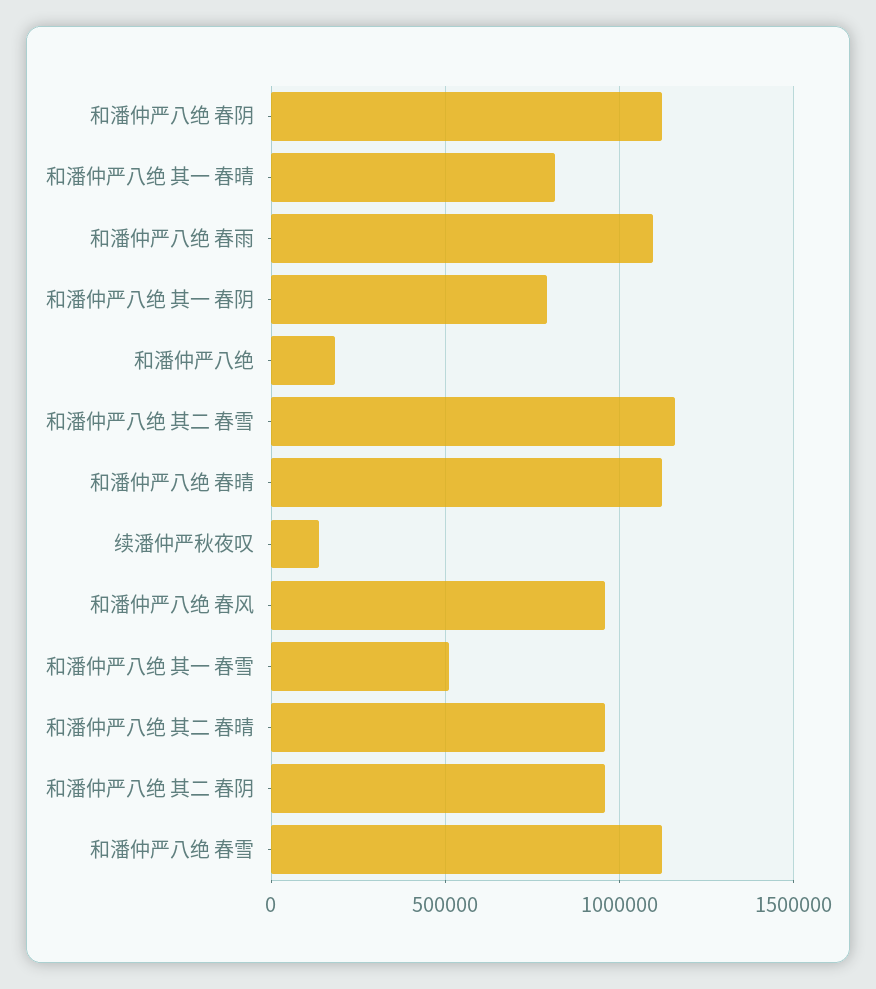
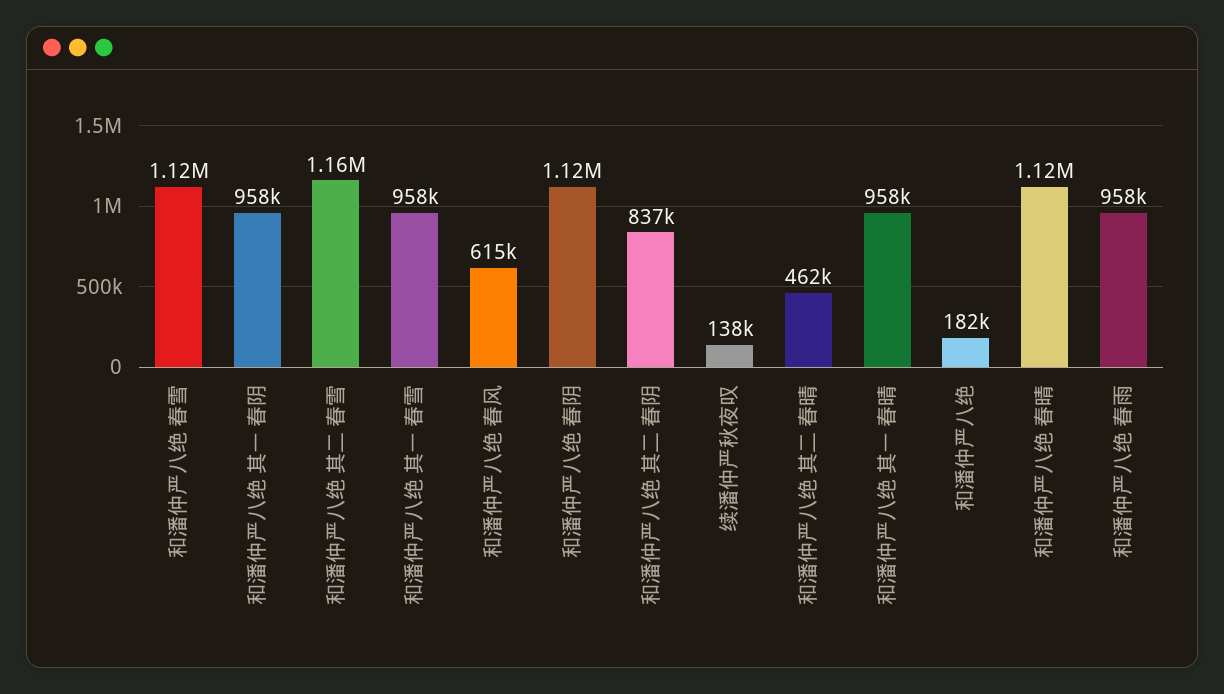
  {
    "和潘仲严八绝 春阴": 1120000,
-   "和潘仲严八绝 其一 春晴": 800000,
+   "和潘仲严八绝 其一 春晴": 958000,
-   "和潘仲严八绝 春雨": 1100000,
+   "和潘仲严八绝 春雨": 958000,
-   "和潘仲严八绝 其一 春阴": 800000,
+   "和潘仲严八绝 其一 春阴": 958000,
    "和潘仲严八绝": 182000,
    "和潘仲严八绝 其二 春雪": 1160000,
    "和潘仲严八绝 春晴": 1120000,
    "续潘仲严秋夜叹": 138000,
-   "和潘仲严八绝 春风": 950000,
+   "和潘仲严八绝 春风": 615000,
-   "和潘仲严八绝 其一 春雪": 500000,
+   "和潘仲严八绝 其一 春雪": 958000,
-   "和潘仲严八绝 其二 春晴": 950000,
+   "和潘仲严八绝 其二 春晴": 462000,
-   "和潘仲严八绝 其二 春阴": 950000,
+   "和潘仲严八绝 其二 春阴": 837000,
    "和潘仲严八绝 春雪": 1120000
  }

